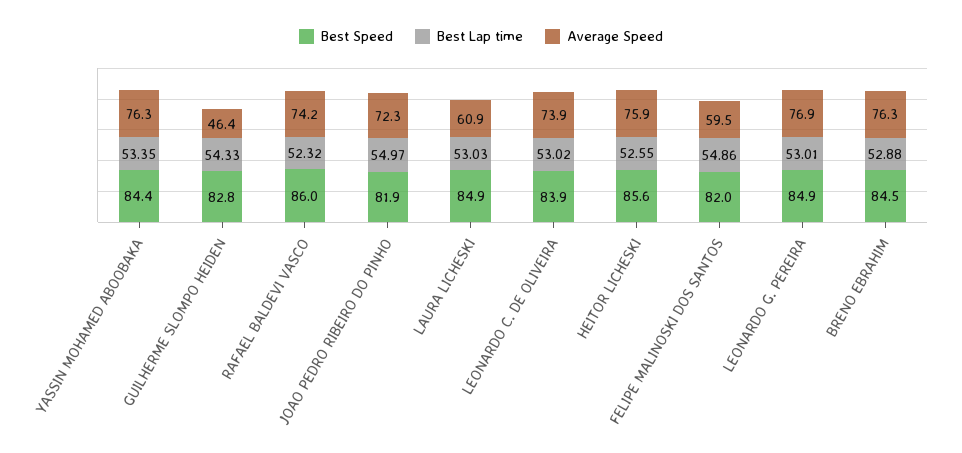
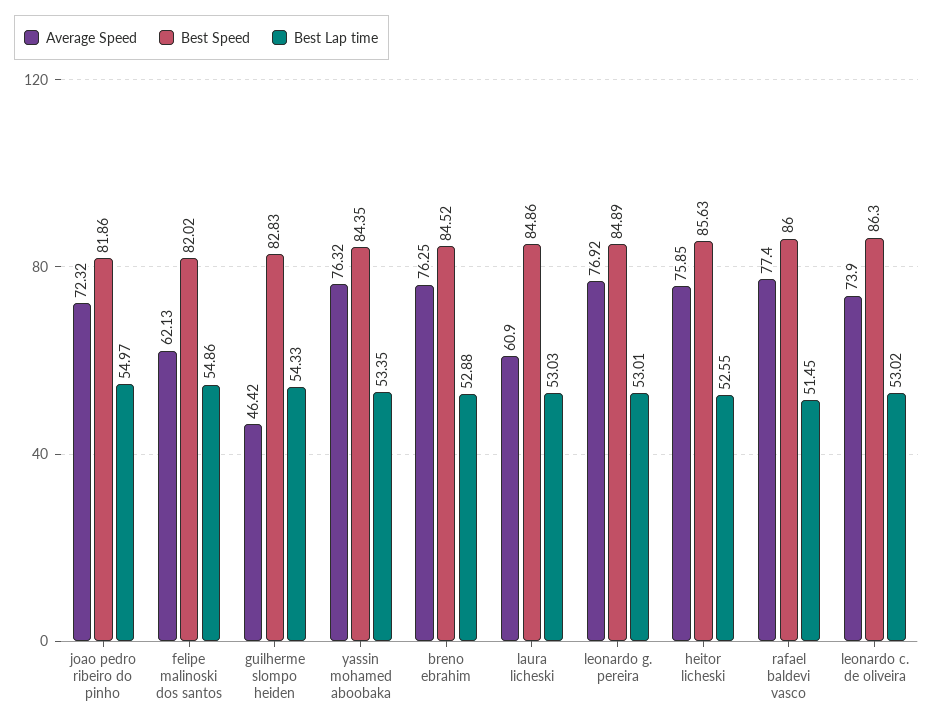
  {
    "Best Speed": {
      "YASSIN MOHAMED ABOOBAKA": 84.35,
      "GUILHERME SLOMPO HEIDEN": 82.83,
      "RAFAEL BALDEVI VASCO": 86,
      "JOAO PEDRO RIBEIRO DO PINHO": 81.86,
      "LAURA LICHESKI": 84.86,
-     "LEONARDO C. DE OLIVEIRA": 83.9,
+     "LEONARDO C. DE OLIVEIRA": 86.3,
      "HEITOR LICHESKI": 85.63,
      "FELIPE MALINOSKI DOS SANTOS": 82.02,
      "LEONARDO G. PEREIRA": 84.89,
      "BRENO EBRAHIM": 84.52
    },
    "Best Lap time": {
      "YASSIN MOHAMED ABOOBAKA": 53.35,
      "GUILHERME SLOMPO HEIDEN": 54.33,
-     "RAFAEL BALDEVI VASCO": 52.32,
+     "RAFAEL BALDEVI VASCO": 51.45,
      "JOAO PEDRO RIBEIRO DO PINHO": 54.97,
      "LAURA LICHESKI": 53.03,
      "LEONARDO C. DE OLIVEIRA": 53.02,
      "HEITOR LICHESKI": 52.55,
      "FELIPE MALINOSKI DOS SANTOS": 54.86,
      "LEONARDO G. PEREIRA": 53.01,
      "BRENO EBRAHIM": 52.88
    },
    "Average Speed": {
      "YASSIN MOHAMED ABOOBAKA": 76.32,
      "GUILHERME SLOMPO HEIDEN": 46.42,
-     "RAFAEL BALDEVI VASCO": 74.2,
+     "RAFAEL BALDEVI VASCO": 77.4,
      "JOAO PEDRO RIBEIRO DO PINHO": 72.32,
      "LAURA LICHESKI": 60.9,
      "LEONARDO C. DE OLIVEIRA": 73.9,
      "HEITOR LICHESKI": 75.85,
-     "FELIPE MALINOSKI DOS SANTOS": 59.5,
+     "FELIPE MALINOSKI DOS SANTOS": 62.13,
      "LEONARDO G. PEREIRA": 76.92,
      "BRENO EBRAHIM": 76.25
    }
  }

